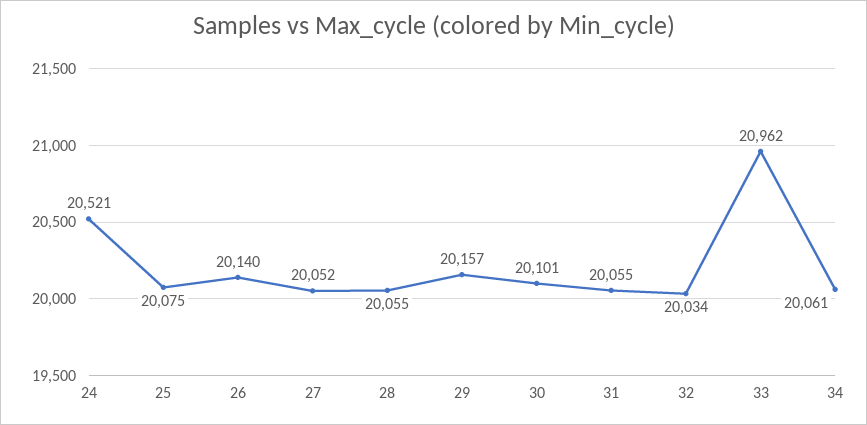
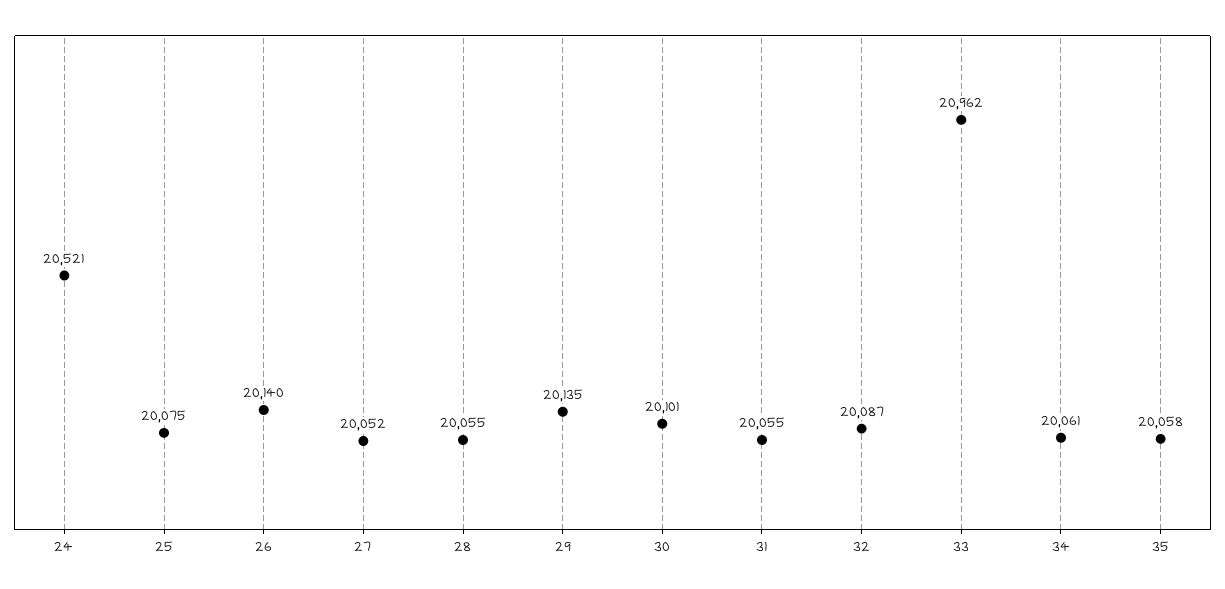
  {
    "24": 20521,
    "25": 20075,
    "26": 20140,
    "27": 20052,
    "28": 20055,
-   "29": 20157,
+   "29": 20135,
    "30": 20101,
    "31": 20055,
-   "32": 20034,
+   "32": 20087,
    "33": 20962,
-   "34": 20061
+   "34": 20061,
+   "35": 20058
  }

